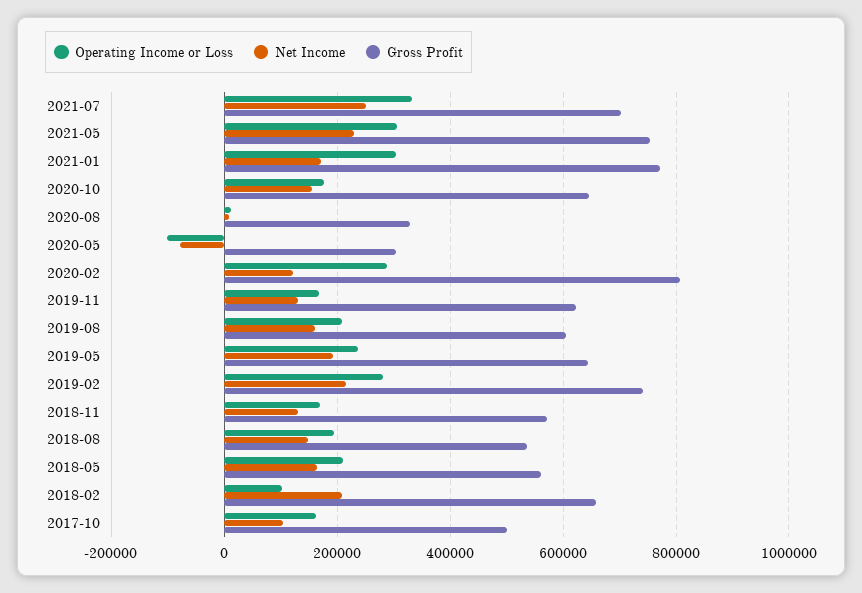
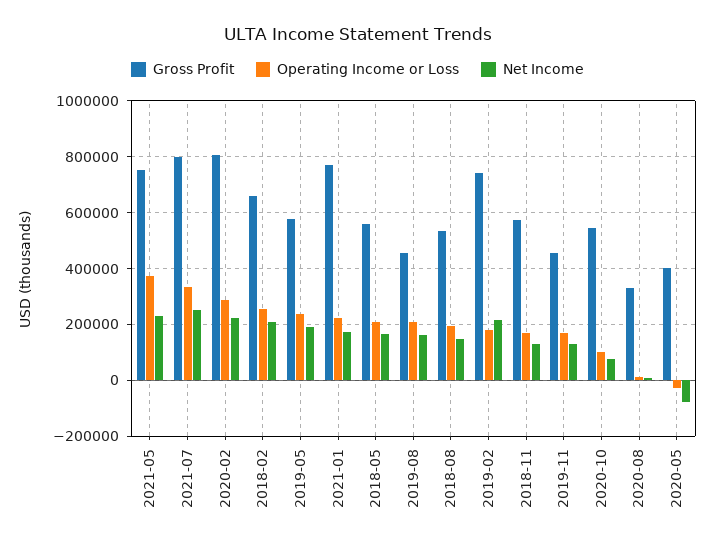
  {
    "Operating Income or Loss": {
      "2021-07": 340000,
-     "2021-05": 300000,
+     "2021-05": 375000,
-     "2021-01": 300000,
+     "2021-01": 225000,
-     "2020-10": 180000,
+     "2020-10": 100000,
      "2020-08": 20000,
-     "2020-05": -100000,
+     "2020-05": -25000,
      "2020-02": 280000,
      "2019-11": 160000,
      "2019-08": 200000,
      "2019-05": 240000,
-     "2019-02": 280000,
+     "2019-02": 175000,
      "2018-11": 160000,
      "2018-08": 200000,
      "2018-05": 200000,
-     "2018-02": 100000,
+     "2018-02": 250000
-     "2017-10": 160000
    },
    "Net Income": {
      "2021-07": 260000,
      "2021-05": 240000,
      "2021-01": 180000,
-     "2020-10": 160000,
+     "2020-10": 75000,
      "2020-08": 0,
      "2020-05": -80000,
-     "2020-02": 120000,
+     "2020-02": 225000,
      "2019-11": 120000,
      "2019-08": 160000,
      "2019-05": 200000,
      "2019-02": 220000,
      "2018-11": 140000,
      "2018-08": 140000,
      "2018-05": 160000,
-     "2018-02": 200000,
+     "2018-02": 200000
-     "2017-10": 100000
    },
    "Gross Profit": {
-     "2021-07": 700000,
+     "2021-07": 800000,
      "2021-05": 760000,
      "2021-01": 780000,
-     "2020-10": 640000,
+     "2020-10": 550000,
      "2020-08": 320000,
-     "2020-05": 300000,
+     "2020-05": 400000,
      "2020-02": 800000,
-     "2019-11": 620000,
+     "2019-11": 450000,
-     "2019-08": 600000,
+     "2019-08": 450000,
-     "2019-05": 640000,
+     "2019-05": 575000,
      "2019-02": 740000,
      "2018-11": 580000,
      "2018-08": 540000,
      "2018-05": 560000,
-     "2018-02": 660000,
+     "2018-02": 660000
-     "2017-10": 500000
    }
  }

